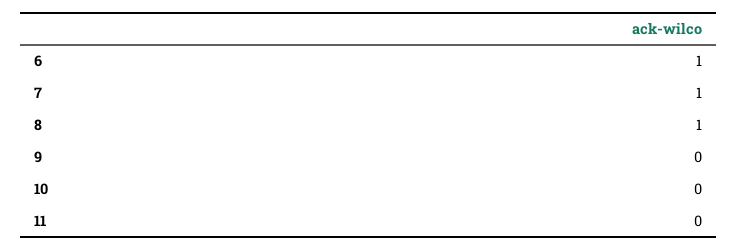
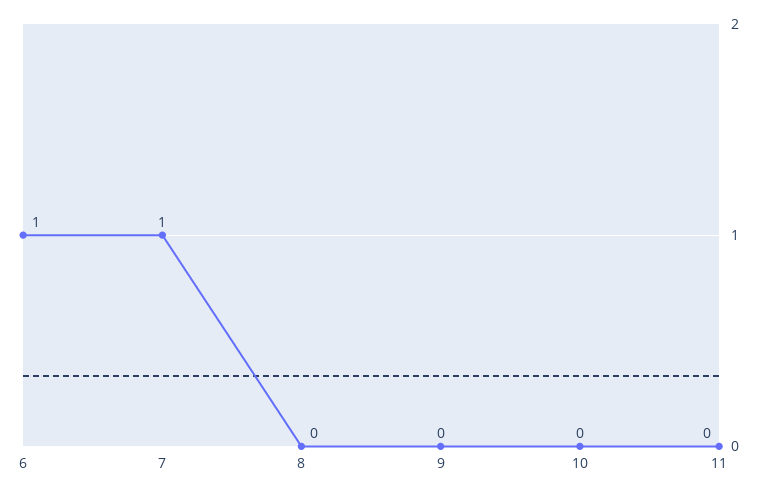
  {
    "6": 1,
    "7": 1,
-   "8": 1,
+   "8": 0,
    "9": 0,
    "10": 0,
    "11": 0
  }

